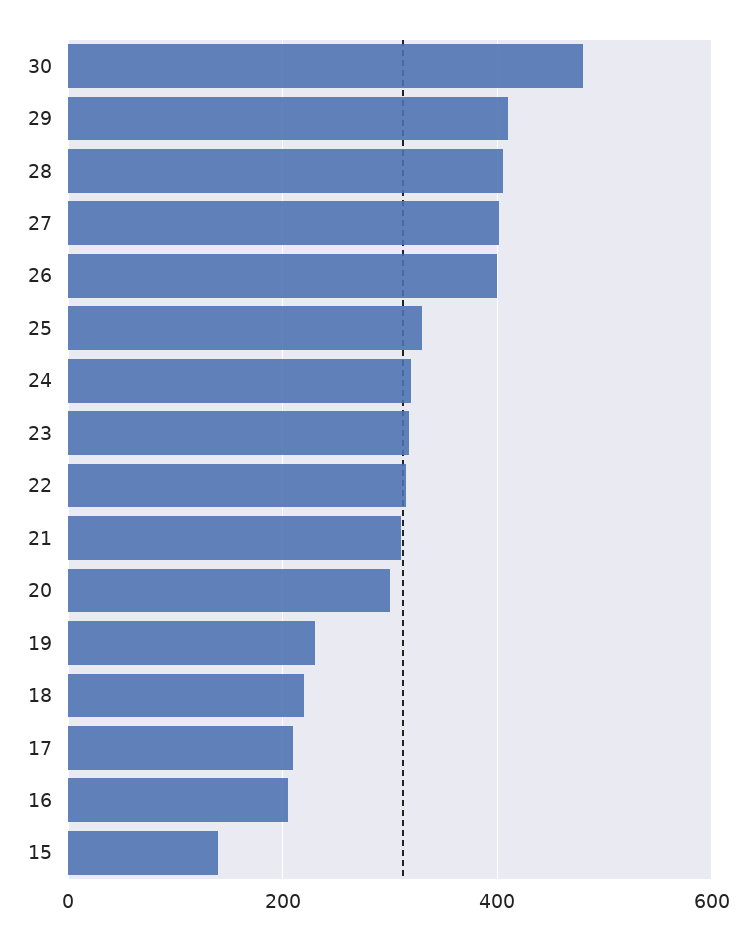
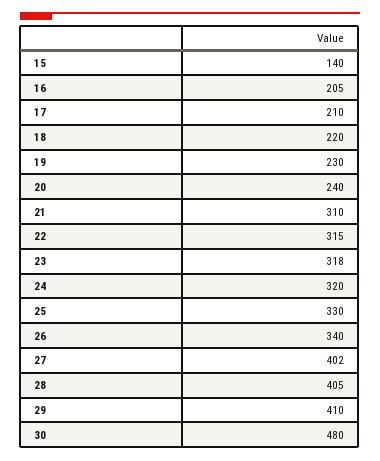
  {
    "30": 480,
    "29": 410,
    "28": 405,
    "27": 402,
-   "26": 400,
+   "26": 340,
    "25": 330,
    "24": 320,
    "23": 318,
    "22": 315,
    "21": 310,
-   "20": 300,
+   "20": 240,
    "19": 230,
    "18": 220,
    "17": 210,
    "16": 205,
    "15": 140
  }

